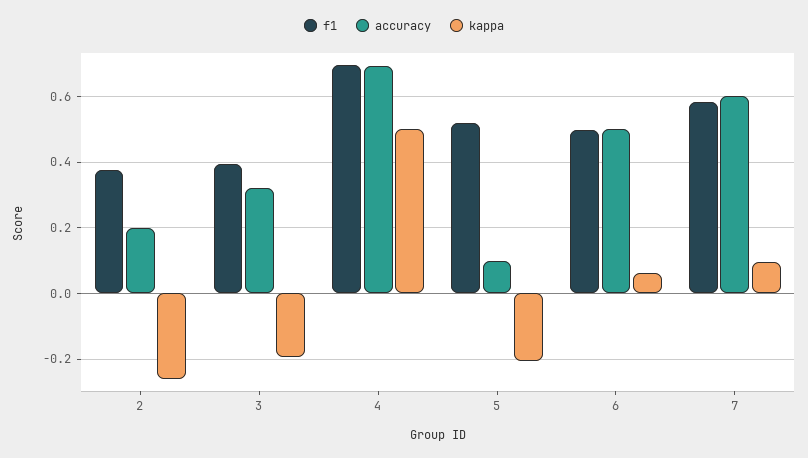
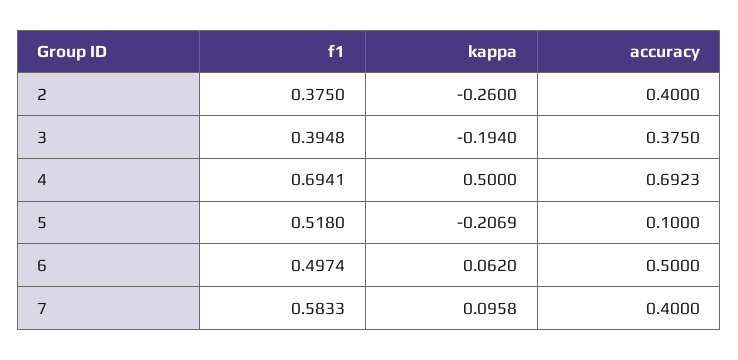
  {
    "f1": {
      "2": 0.375,
      "3": 0.3948,
      "4": 0.6941,
      "5": 0.518,
      "6": 0.4974,
      "7": 0.5833
    },
    "accuracy": {
-     "2": 0.2,
+     "2": 0.4,
-     "3": 0.32,
+     "3": 0.375,
      "4": 0.6923,
      "5": 0.1,
      "6": 0.5,
-     "7": 0.6
+     "7": 0.4
    },
    "kappa": {
      "2": -0.26,
      "3": -0.194,
      "4": 0.5,
      "5": -0.2069,
      "6": 0.062,
      "7": 0.0958
    }
  }

